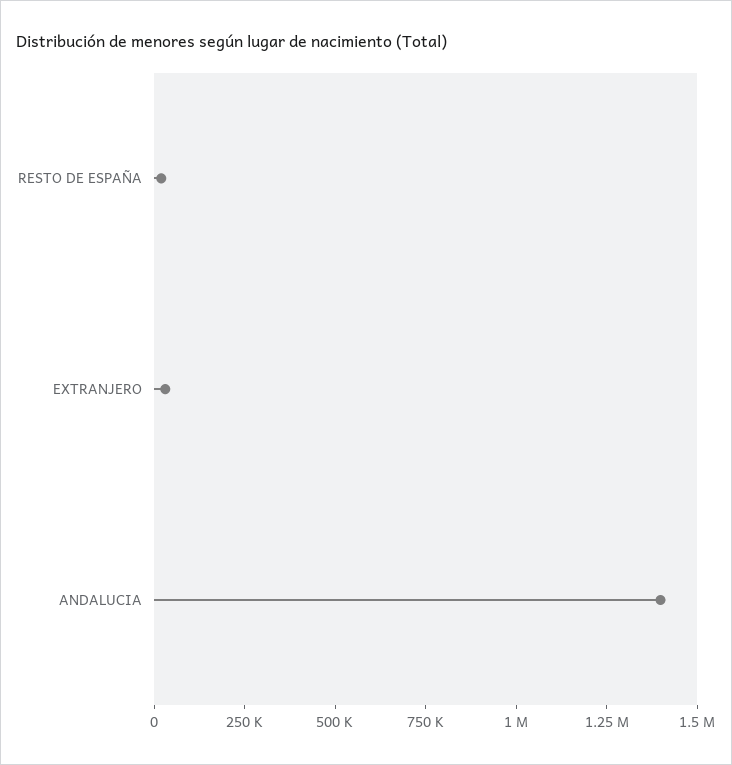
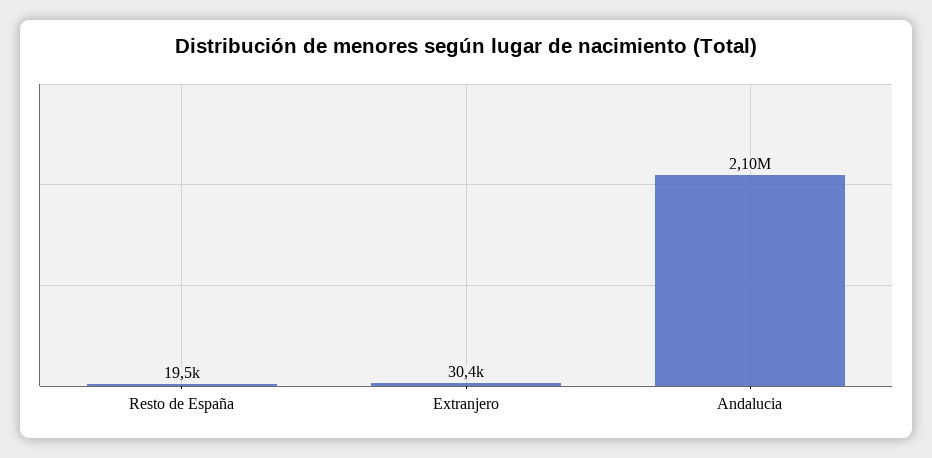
  {
    "RESTO DE ESPAÑA": 19500,
    "EXTRANJERO": 30400,
-   "ANDALUCIA": 1400000
+   "ANDALUCIA": 2100000
  }

